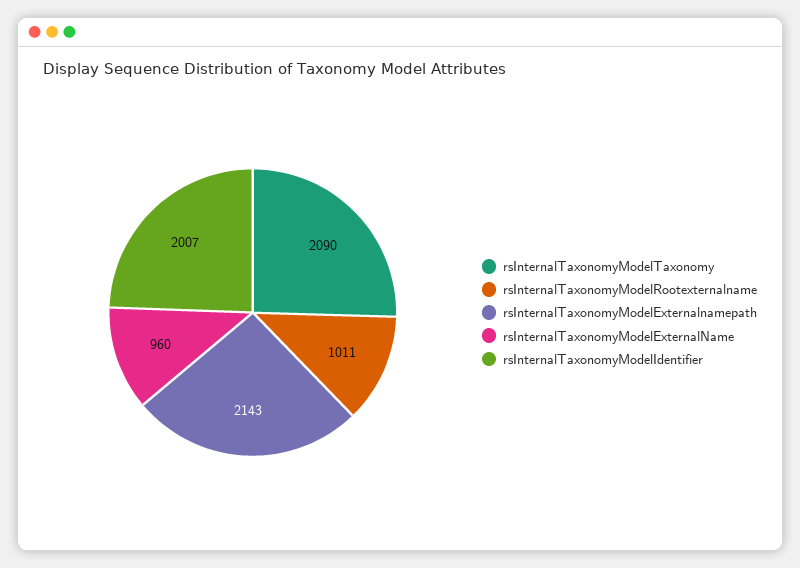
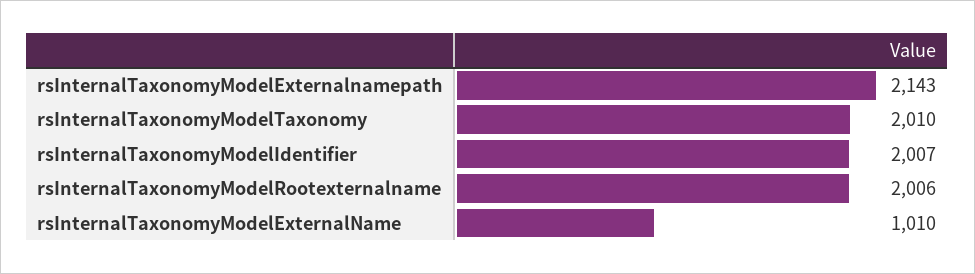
  {
-   "rsInternalTaxonomyModelTaxonomy": 2090,
+   "rsInternalTaxonomyModelTaxonomy": 2010,
-   "rsInternalTaxonomyModelRootexternalname": 1011,
+   "rsInternalTaxonomyModelRootexternalname": 2006,
    "rsInternalTaxonomyModelExternalnamepath": 2143,
-   "rsInternalTaxonomyModelExternalName": 960,
+   "rsInternalTaxonomyModelExternalName": 1010,
    "rsInternalTaxonomyModelIdentifier": 2007
  }

